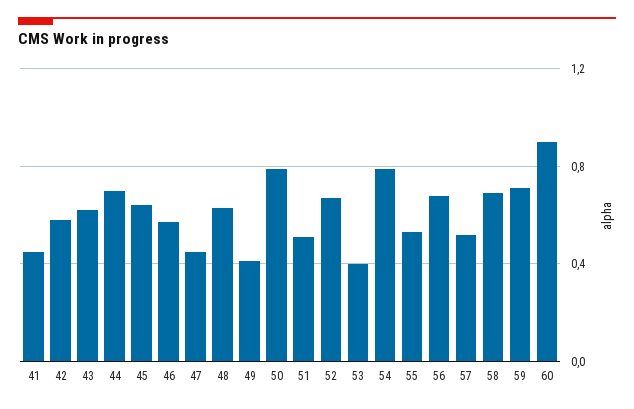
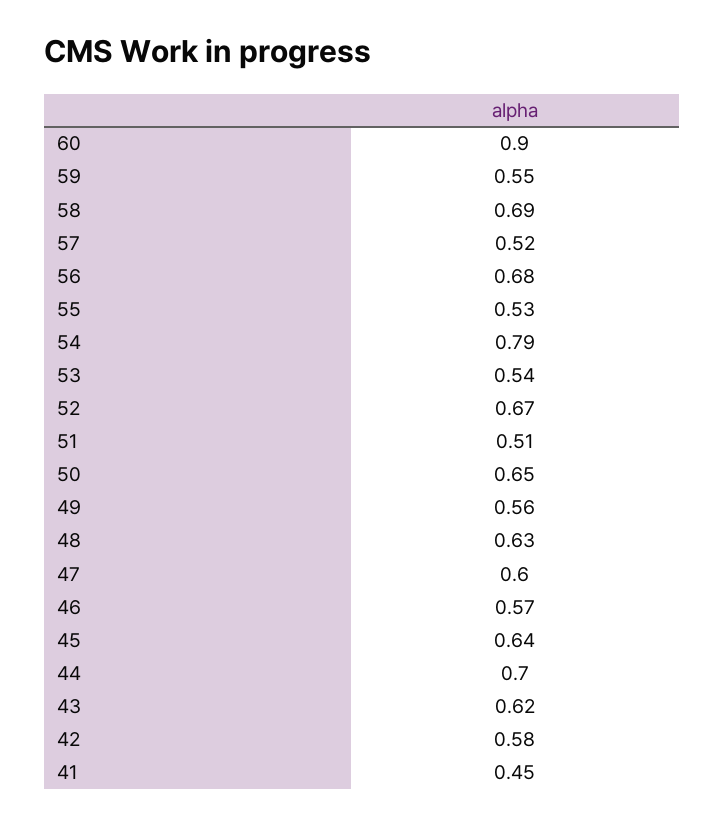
  {
    "41": 0.45,
    "42": 0.58,
    "43": 0.62,
    "44": 0.7,
    "45": 0.64,
    "46": 0.57,
-   "47": 0.45,
+   "47": 0.6,
    "48": 0.63,
-   "49": 0.4,
+   "49": 0.56,
-   "50": 0.8,
+   "50": 0.65,
    "51": 0.51,
    "52": 0.67,
-   "53": 0.4,
+   "53": 0.54,
    "54": 0.79,
    "55": 0.53,
    "56": 0.68,
    "57": 0.52,
    "58": 0.69,
-   "59": 0.7,
+   "59": 0.55,
    "60": 0.9
  }

